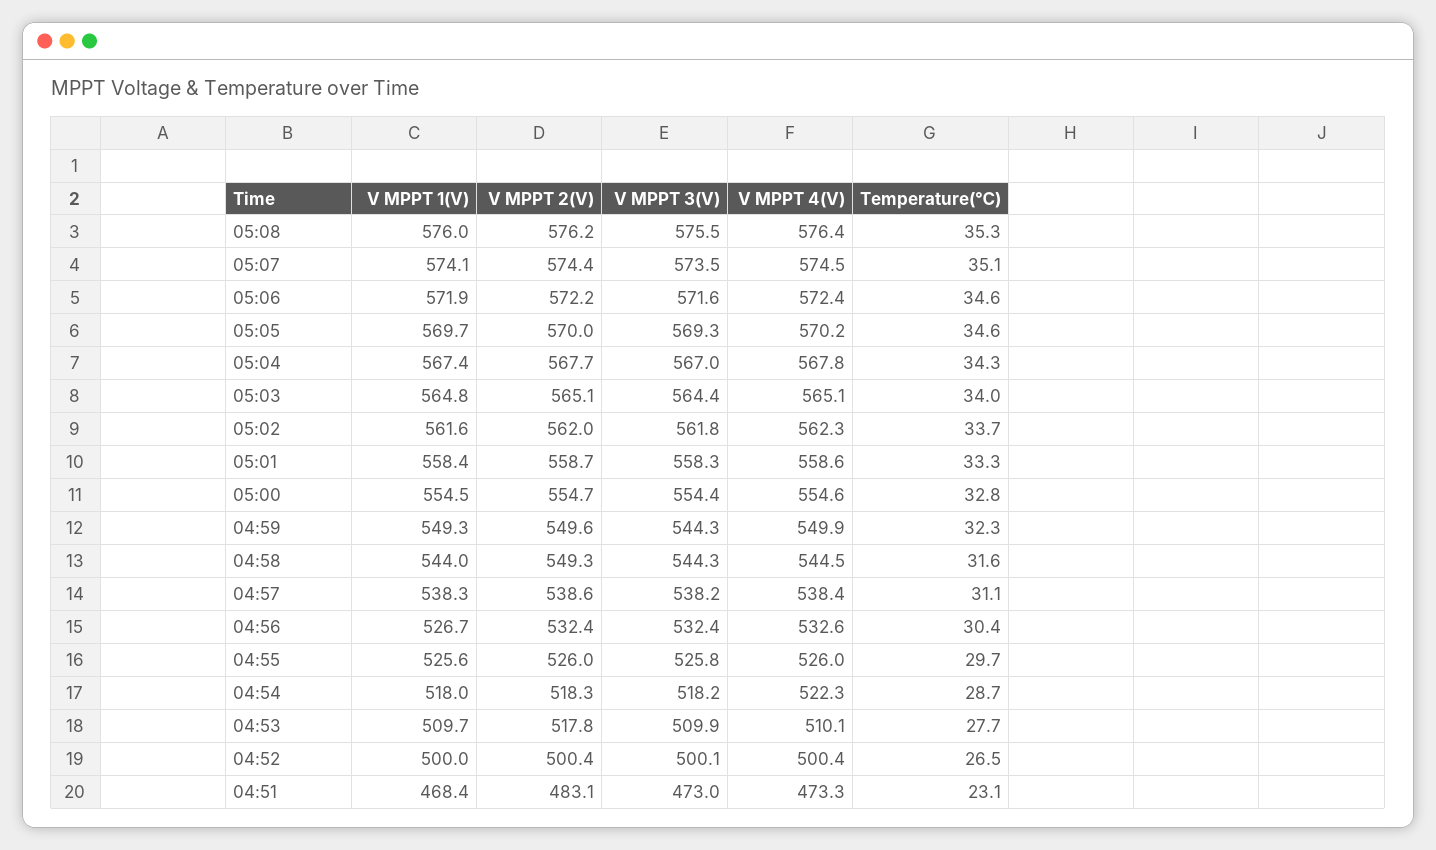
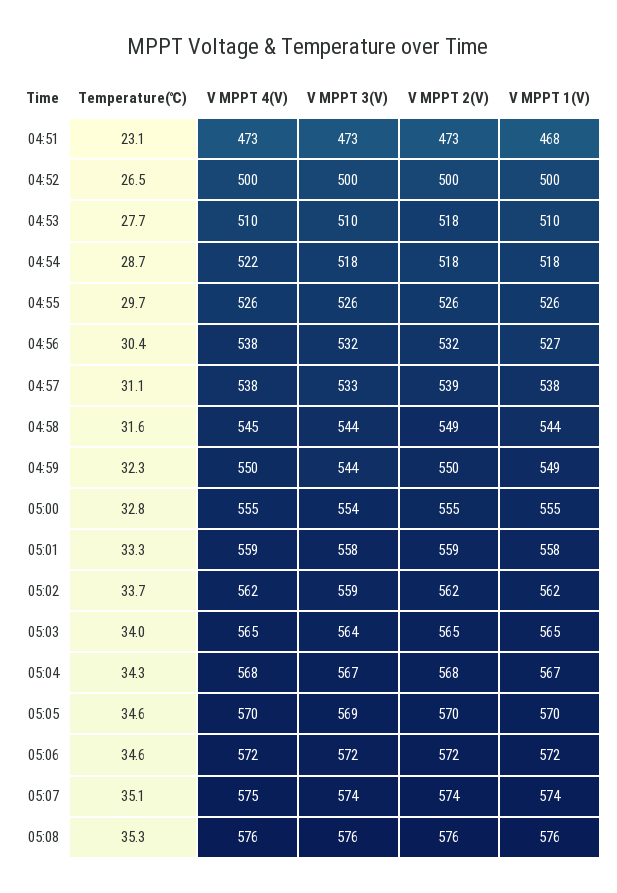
  {
    "V MPPT 1(V)": {
      "05:08": 576,
      "05:07": 574.1,
      "05:06": 571.9,
      "05:05": 569.7,
      "05:04": 567.4,
      "05:03": 564.8,
      "05:02": 561.6,
      "05:01": 558.4,
      "05:00": 554.5,
      "04:59": 549.3,
      "04:58": 544,
      "04:57": 538.3,
      "04:56": 526.7,
      "04:55": 525.6,
      "04:54": 518,
      "04:53": 509.7,
      "04:52": 500,
      "04:51": 468.4
    },
    "V MPPT 2(V)": {
      "05:08": 576.2,
      "05:07": 574.4,
      "05:06": 572.2,
      "05:05": 570,
      "05:04": 567.7,
      "05:03": 565.1,
      "05:02": 562,
      "05:01": 558.7,
      "05:00": 554.7,
      "04:59": 549.6,
      "04:58": 549.3,
      "04:57": 538.6,
      "04:56": 532.4,
      "04:55": 526,
      "04:54": 518.3,
      "04:53": 517.8,
      "04:52": 500.4,
-     "04:51": 483.1
+     "04:51": 473
    },
    "V MPPT 3(V)": {
      "05:08": 575.5,
      "05:07": 573.5,
      "05:06": 571.6,
      "05:05": 569.3,
      "05:04": 567,
      "05:03": 564.4,
-     "05:02": 561.8,
+     "05:02": 559,
      "05:01": 558.3,
      "05:00": 554.4,
      "04:59": 544.3,
      "04:58": 544.3,
-     "04:57": 538.2,
+     "04:57": 533,
      "04:56": 532.4,
      "04:55": 525.8,
      "04:54": 518.2,
      "04:53": 509.9,
      "04:52": 500.1,
      "04:51": 473
    },
    "V MPPT 4(V)": {
      "05:08": 576.4,
      "05:07": 574.5,
      "05:06": 572.4,
      "05:05": 570.2,
      "05:04": 567.8,
      "05:03": 565.1,
      "05:02": 562.3,
      "05:01": 558.6,
      "05:00": 554.6,
      "04:59": 549.9,
      "04:58": 544.5,
      "04:57": 538.4,
-     "04:56": 532.6,
+     "04:56": 538,
      "04:55": 526,
      "04:54": 522.3,
      "04:53": 510.1,
      "04:52": 500.4,
      "04:51": 473.3
    },
    "Temperature(℃)": {
      "05:08": 35.3,
      "05:07": 35.1,
      "05:06": 34.6,
      "05:05": 34.6,
      "05:04": 34.3,
      "05:03": 34,
      "05:02": 33.7,
      "05:01": 33.3,
      "05:00": 32.8,
      "04:59": 32.3,
      "04:58": 31.6,
      "04:57": 31.1,
      "04:56": 30.4,
      "04:55": 29.7,
      "04:54": 28.7,
      "04:53": 27.7,
      "04:52": 26.5,
      "04:51": 23.1
    }
  }

